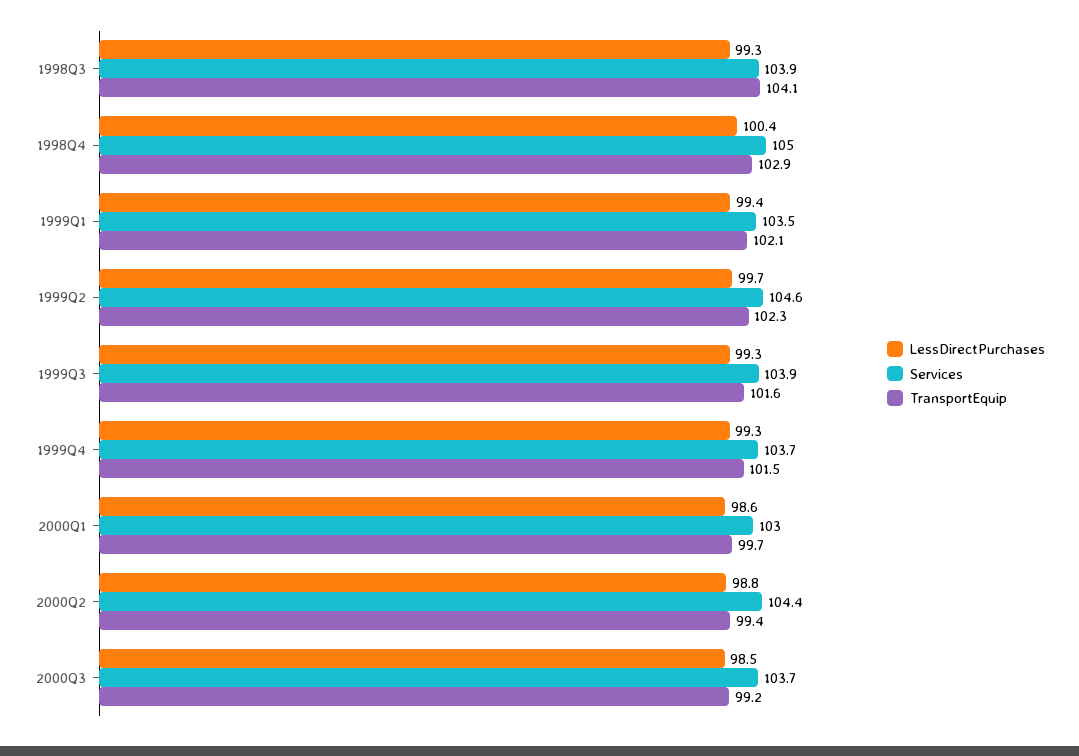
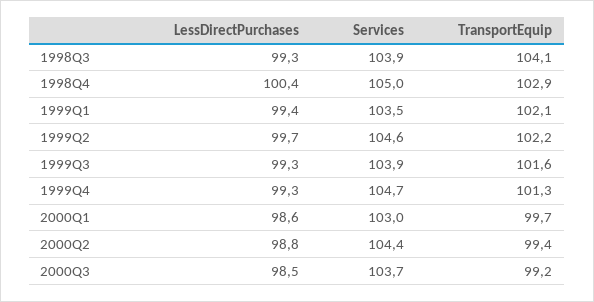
  {
    "LessDirectPurchases": {
      "1998Q3": 99.3,
      "1998Q4": 100.4,
      "1999Q1": 99.4,
      "1999Q2": 99.7,
      "1999Q3": 99.3,
      "1999Q4": 99.3,
      "2000Q1": 98.6,
      "2000Q2": 98.8,
      "2000Q3": 98.5
    },
    "Services": {
      "1998Q3": 103.9,
      "1998Q4": 105,
      "1999Q1": 103.5,
      "1999Q2": 104.6,
      "1999Q3": 103.9,
-     "1999Q4": 103.7,
+     "1999Q4": 104.7,
      "2000Q1": 103,
      "2000Q2": 104.4,
      "2000Q3": 103.7
    },
    "TransportEquip": {
      "1998Q3": 104.1,
      "1998Q4": 102.9,
      "1999Q1": 102.1,
-     "1999Q2": 102.3,
+     "1999Q2": 102.2,
      "1999Q3": 101.6,
-     "1999Q4": 101.5,
+     "1999Q4": 101.3,
      "2000Q1": 99.7,
      "2000Q2": 99.4,
      "2000Q3": 99.2
    }
  }

